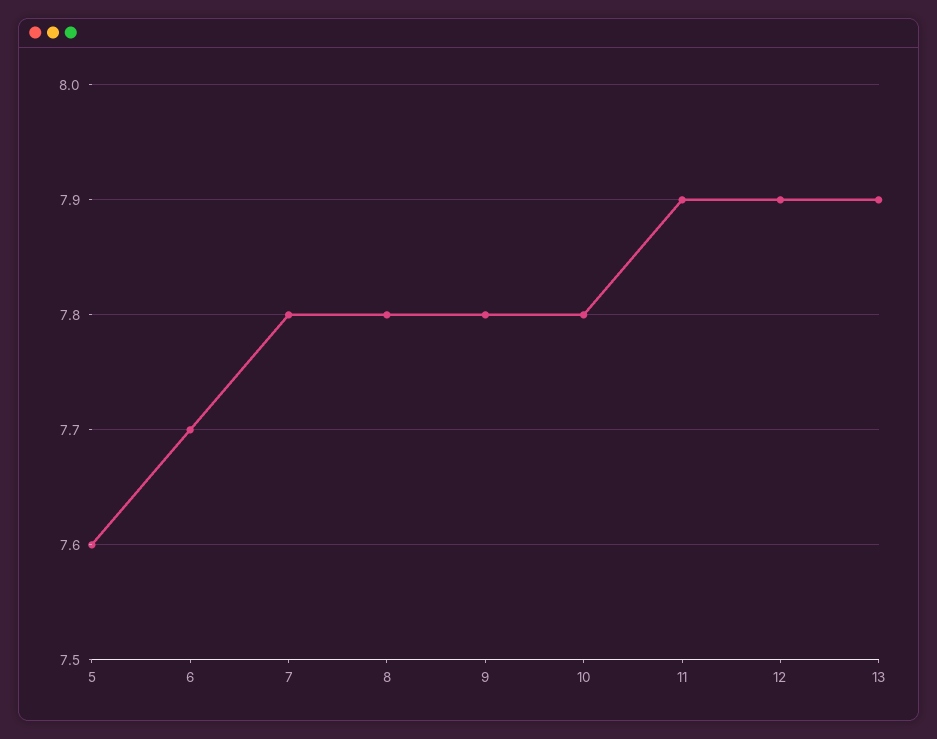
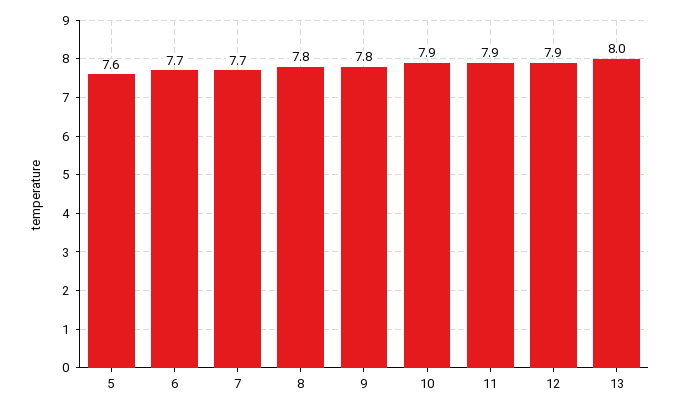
  {
    "5": 7.6,
    "6": 7.7,
-   "7": 7.8,
+   "7": 7.7,
    "8": 7.8,
    "9": 7.8,
-   "10": 7.8,
+   "10": 7.9,
    "11": 7.9,
    "12": 7.9,
-   "13": 7.9
+   "13": 8
  }

